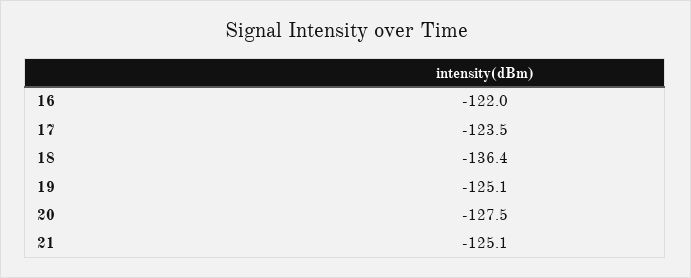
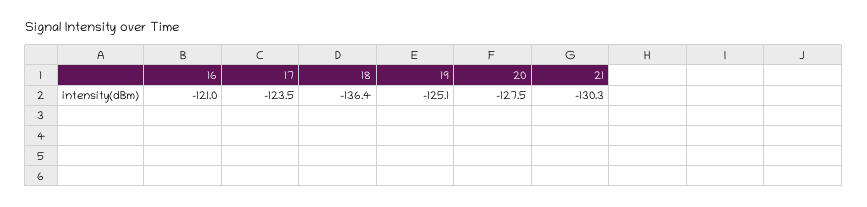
  {
-   "16": -122,
+   "16": -121,
    "17": -123.5,
    "18": -136.4,
    "19": -125.1,
    "20": -127.5,
-   "21": -125.1
+   "21": -130.3
  }

